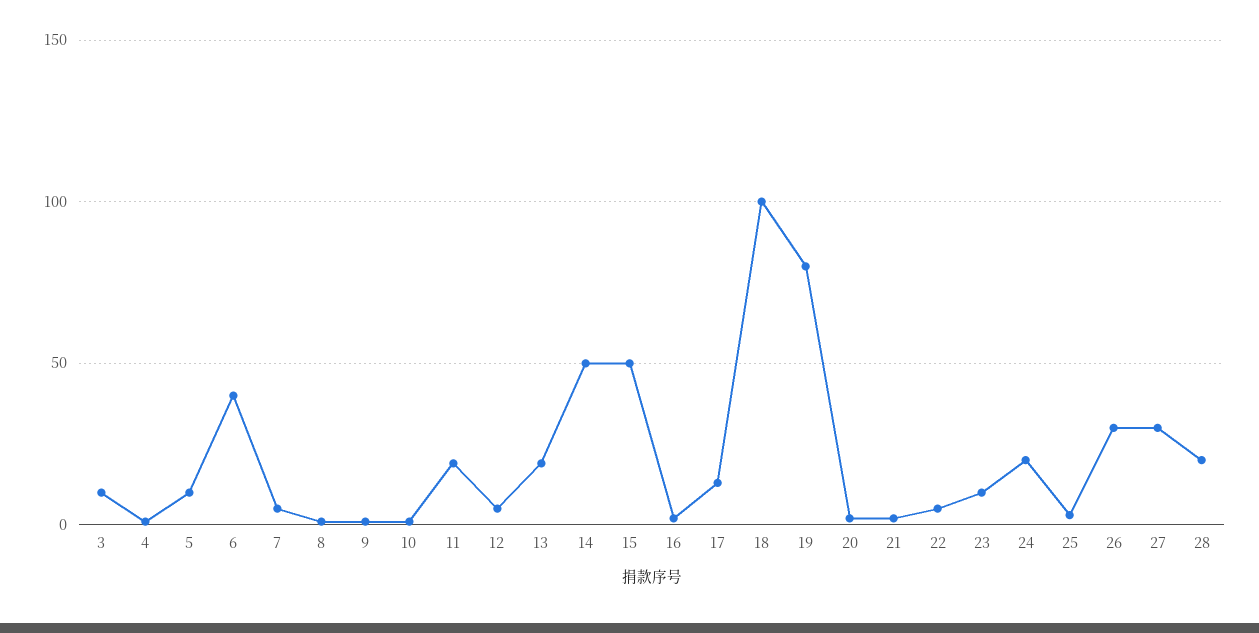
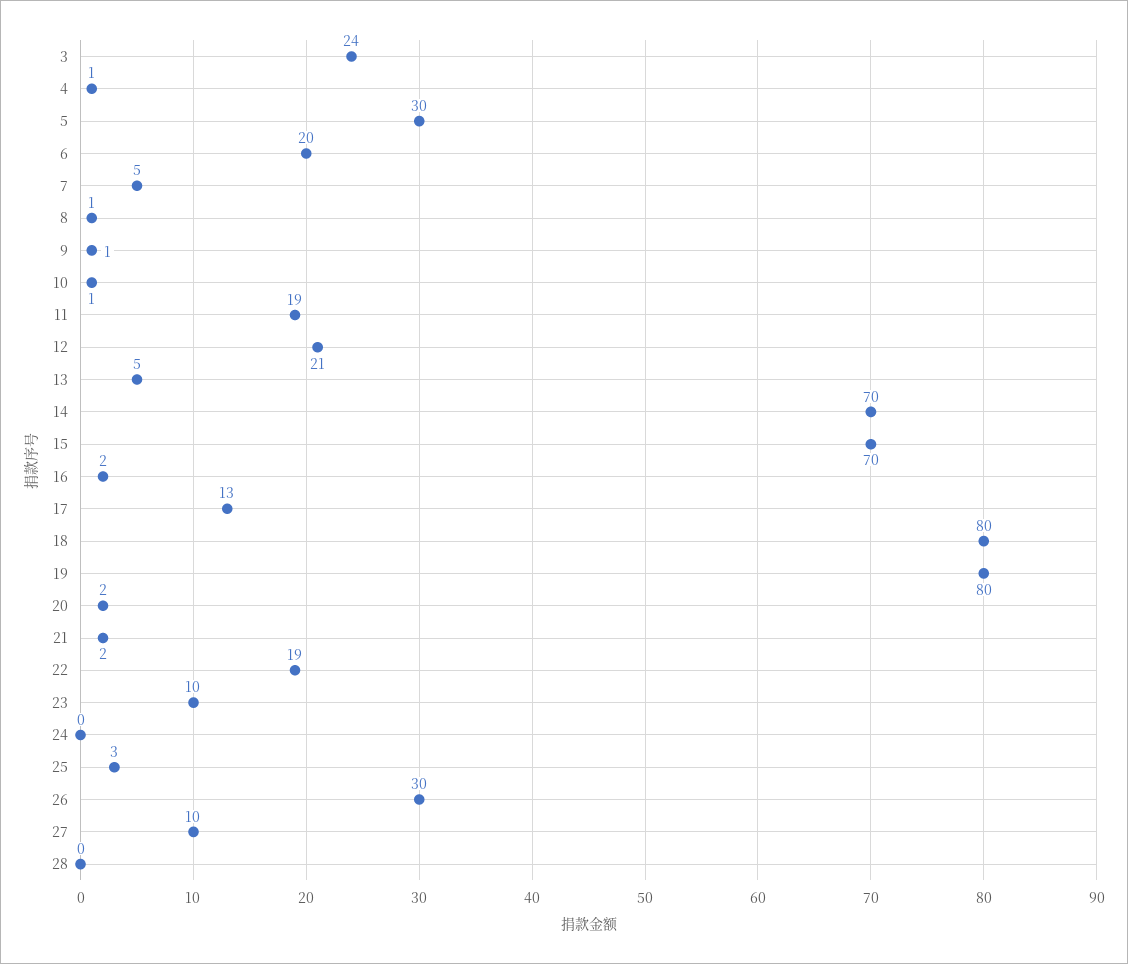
  {
-   "3": 10,
+   "3": 24,
    "4": 1,
-   "5": 10,
+   "5": 30,
-   "6": 40,
+   "6": 20,
    "7": 5,
    "8": 1,
    "9": 1,
    "10": 1,
    "11": 19,
-   "12": 5,
+   "12": 21,
-   "13": 20,
+   "13": 5,
-   "14": 50,
+   "14": 70,
-   "15": 50,
+   "15": 70,
    "16": 2,
    "17": 13,
-   "18": 100,
+   "18": 80,
    "19": 80,
    "20": 2,
    "21": 2,
-   "22": 5,
+   "22": 19,
    "23": 10,
-   "24": 20,
+   "24": 0,
    "25": 3,
    "26": 30,
-   "27": 30,
+   "27": 10,
-   "28": 20
+   "28": 0
  }

